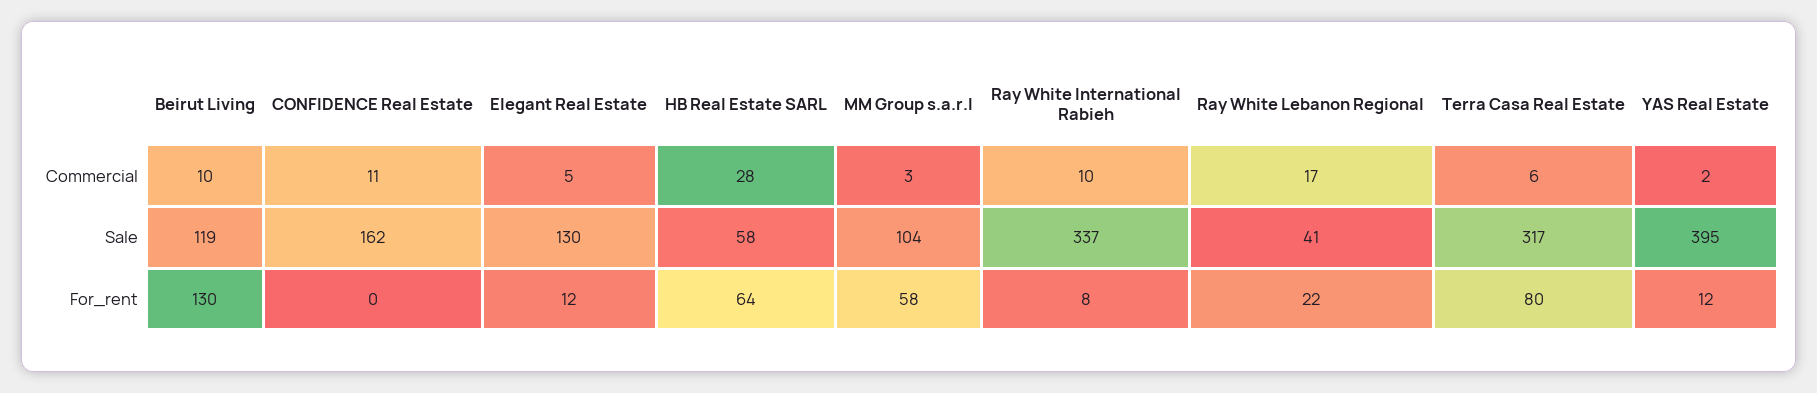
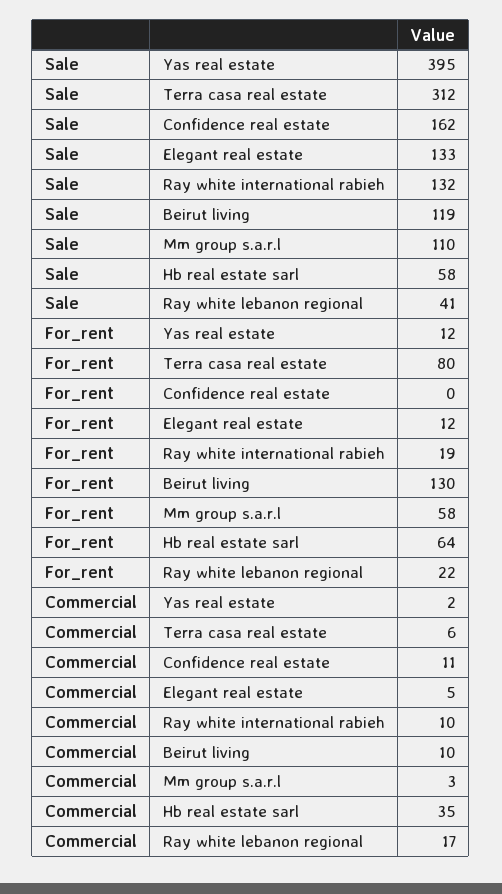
  {
    "Beirut Living": {
      "Commercial": 10,
      "Sale": 119,
      "For_rent": 130
    },
    "CONFIDENCE Real Estate": {
      "Commercial": 11,
      "Sale": 162,
      "For_rent": 0
    },
    "Elegant Real Estate": {
      "Commercial": 5,
-     "Sale": 130,
+     "Sale": 133,
      "For_rent": 12
    },
    "HB Real Estate SARL": {
-     "Commercial": 28,
+     "Commercial": 35,
      "Sale": 58,
      "For_rent": 64
    },
    "MM Group s.a.r.l": {
      "Commercial": 3,
-     "Sale": 104,
+     "Sale": 110,
      "For_rent": 58
    },
    "Ray White International Rabieh": {
      "Commercial": 10,
-     "Sale": 337,
+     "Sale": 132,
-     "For_rent": 8
+     "For_rent": 19
    },
    "Ray White Lebanon Regional": {
      "Commercial": 17,
      "Sale": 41,
      "For_rent": 22
    },
    "Terra Casa Real Estate": {
      "Commercial": 6,
-     "Sale": 317,
+     "Sale": 312,
      "For_rent": 80
    },
    "YAS Real Estate": {
      "Commercial": 2,
      "Sale": 395,
      "For_rent": 12
    }
  }

